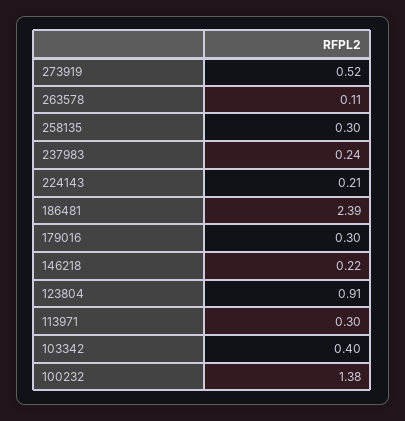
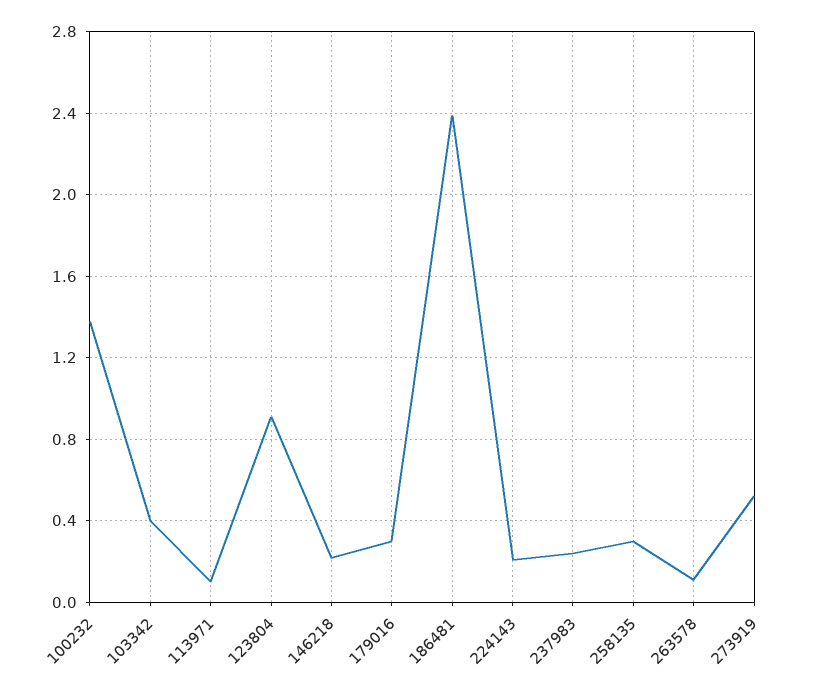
  {
    "273919": 0.52,
    "263578": 0.11,
    "258135": 0.3,
    "237983": 0.24,
    "224143": 0.21,
    "186481": 2.39,
    "179016": 0.3,
    "146218": 0.22,
    "123804": 0.91,
-   "113971": 0.3,
+   "113971": 0.1,
    "103342": 0.4,
    "100232": 1.38
  }

